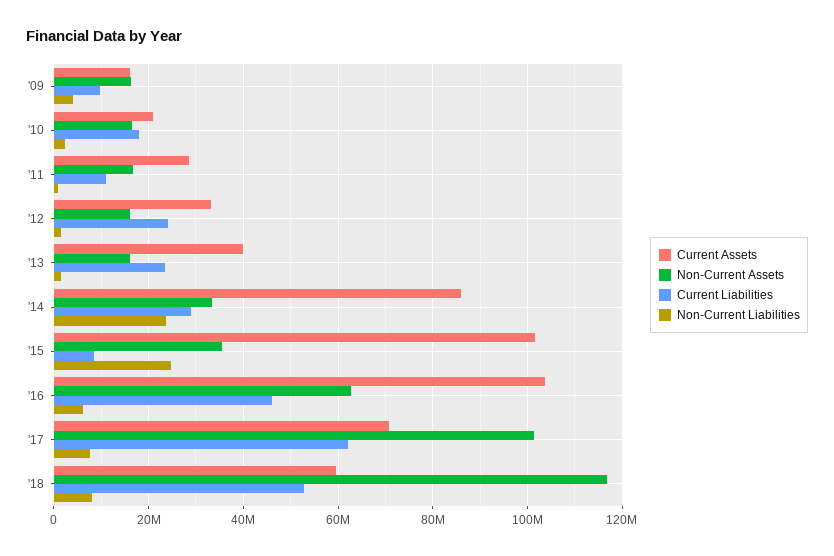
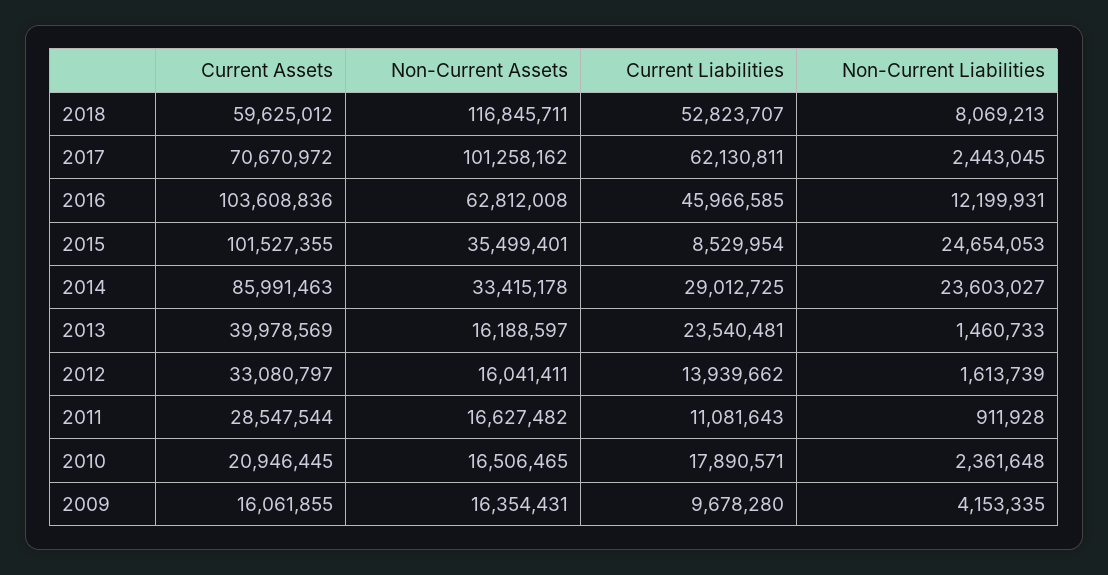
  {
    "Current Assets": {
      "'09": 16061855,
      "'10": 20946445,
      "'11": 28547544,
      "'12": 33080797,
      "'13": 39978569,
      "'14": 85991463,
      "'15": 101527355,
      "'16": 103608836,
      "'17": 70670972,
      "'18": 59625012
    },
    "Non-Current Assets": {
      "'09": 16354431,
      "'10": 16506465,
      "'11": 16627482,
      "'12": 16041411,
      "'13": 16188597,
      "'14": 33415178,
      "'15": 35499401,
      "'16": 62812008,
      "'17": 101258162,
      "'18": 116845711
    },
    "Current Liabilities": {
      "'09": 9678280,
      "'10": 17890571,
      "'11": 11081643,
-     "'12": 24000000,
+     "'12": 13939662,
      "'13": 23540481,
      "'14": 29012725,
      "'15": 8529954,
      "'16": 45966585,
      "'17": 62130811,
      "'18": 52823707
    },
    "Non-Current Liabilities": {
      "'09": 4153335,
      "'10": 2361648,
      "'11": 911928,
      "'12": 1613739,
      "'13": 1460733,
      "'14": 23603027,
      "'15": 24654053,
-     "'16": 6000000,
+     "'16": 12199931,
-     "'17": 8000000,
+     "'17": 2443045,
      "'18": 8069213
    }
  }

